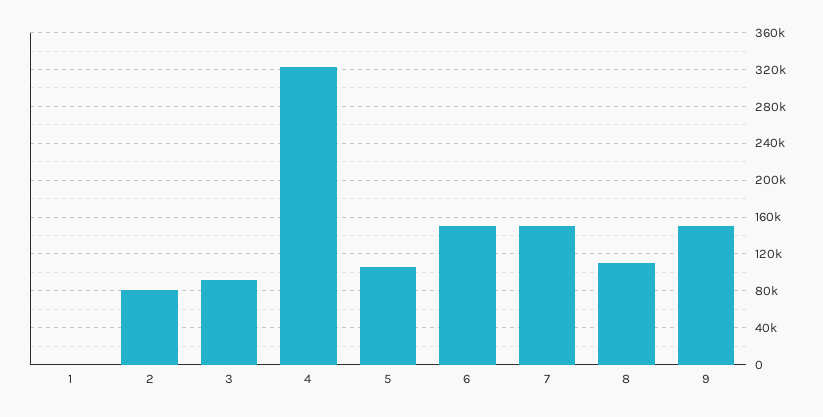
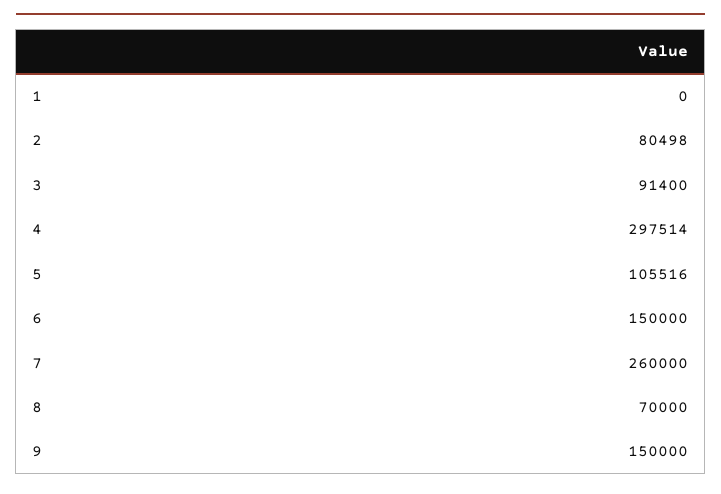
  {
    "1": 0,
    "2": 80498,
    "3": 91400,
-   "4": 320000,
+   "4": 297514,
    "5": 105516,
    "6": 150000,
-   "7": 150000,
+   "7": 260000,
-   "8": 110000,
+   "8": 70000,
    "9": 150000
  }

